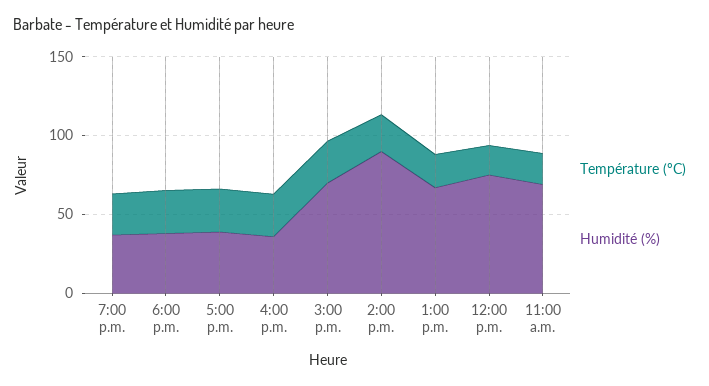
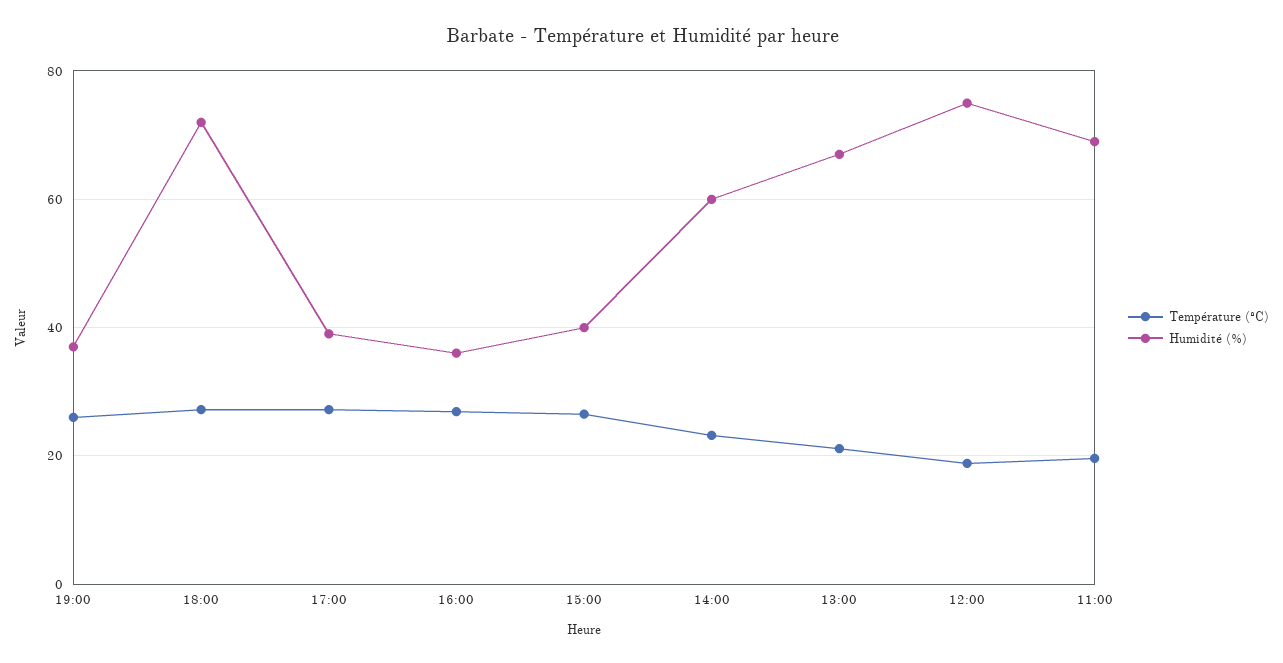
  {
    "Température (ºC)": {
      "7:00 p.m.": 26,
      "6:00 p.m.": 28,
      "5:00 p.m.": 28,
      "4:00 p.m.": 26,
      "3:00 p.m.": 26,
      "2:00 p.m.": 24,
      "1:00 p.m.": 22,
      "12:00 p.m.": 18,
      "11:00 a.m.": 20
    },
    "Humidité (%)": {
      "7:00 p.m.": 38,
-     "6:00 p.m.": 40,
+     "6:00 p.m.": 72,
      "5:00 p.m.": 40,
      "4:00 p.m.": 36,
-     "3:00 p.m.": 70,
+     "3:00 p.m.": 40,
-     "2:00 p.m.": 90,
+     "2:00 p.m.": 60,
      "1:00 p.m.": 68,
      "12:00 p.m.": 76,
      "11:00 a.m.": 70
    }
  }

